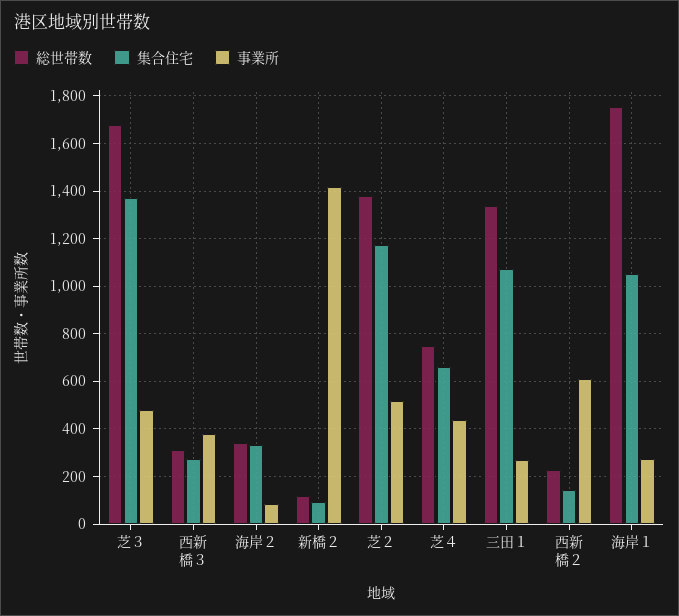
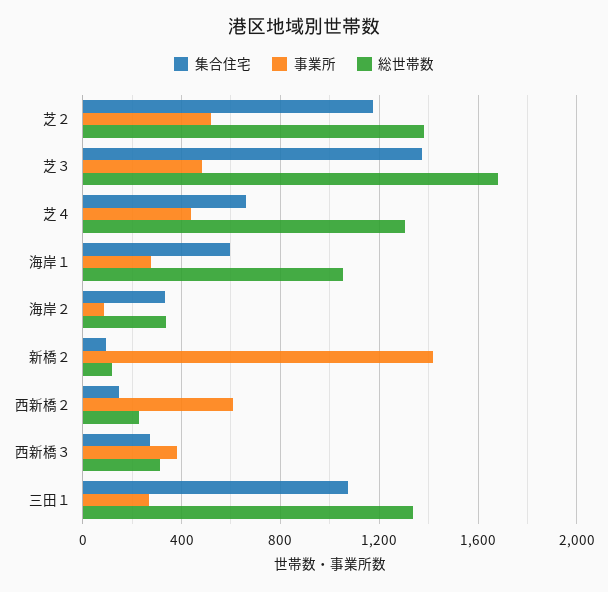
  {
    "総世帯数": {
      "芝３": 1700,
      "西新橋３": 300,
      "海岸２": 350,
      "新橋２": 100,
      "芝２": 1400,
-     "芝４": 750,
+     "芝４": 1300,
      "三田１": 1350,
      "西新橋２": 250,
-     "海岸１": 1750
+     "海岸１": 1050
    },
    "集合住宅": {
      "芝３": 1350,
      "西新橋３": 250,
      "海岸２": 350,
      "新橋２": 100,
      "芝２": 1150,
      "芝４": 650,
      "三田１": 1050,
      "西新橋２": 150,
-     "海岸１": 1050
+     "海岸１": 600
    },
    "事業所": {
      "芝３": 500,
      "西新橋３": 400,
      "海岸２": 100,
      "新橋２": 1400,
      "芝２": 500,
      "芝４": 450,
      "三田１": 250,
      "西新橋２": 600,
      "海岸１": 300
    }
  }

